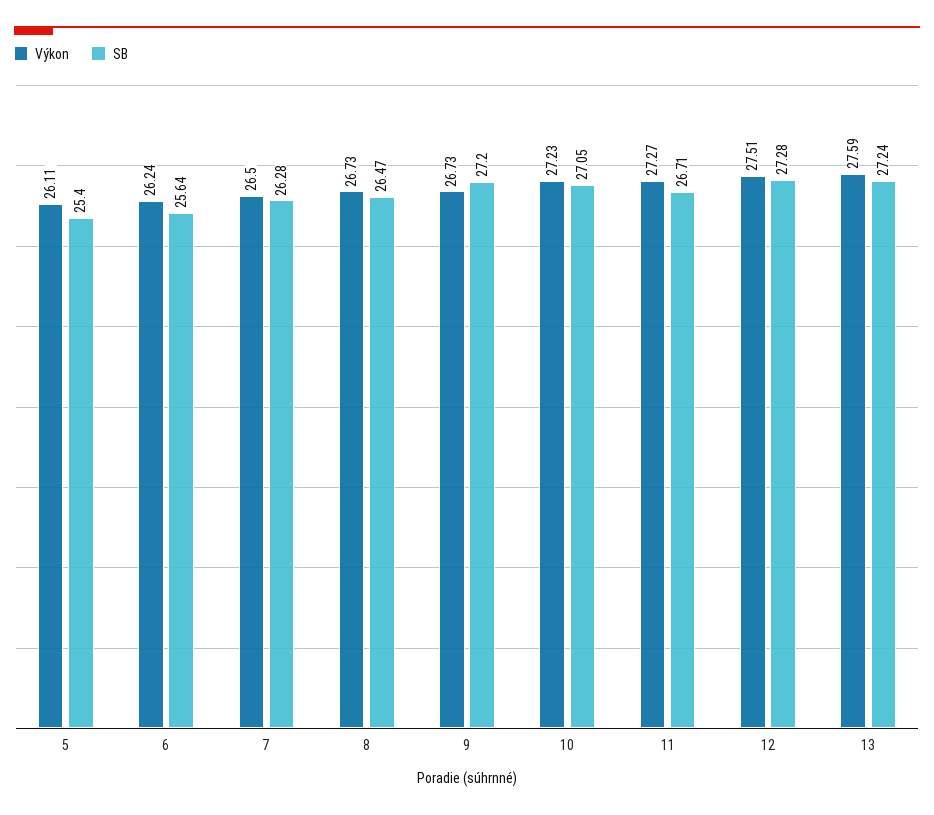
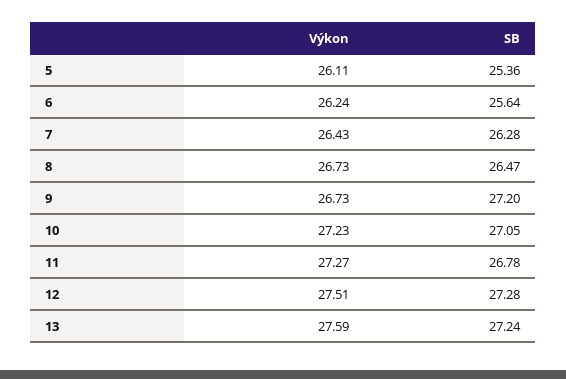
  {
    "Výkon": {
      "5": 26.11,
      "6": 26.24,
-     "7": 26.5,
+     "7": 26.43,
      "8": 26.73,
      "9": 26.73,
      "10": 27.23,
      "11": 27.27,
      "12": 27.51,
      "13": 27.59
    },
    "SB": {
-     "5": 25.4,
+     "5": 25.36,
      "6": 25.64,
      "7": 26.28,
      "8": 26.47,
      "9": 27.2,
      "10": 27.05,
-     "11": 26.71,
+     "11": 26.78,
      "12": 27.28,
      "13": 27.24
    }
  }

